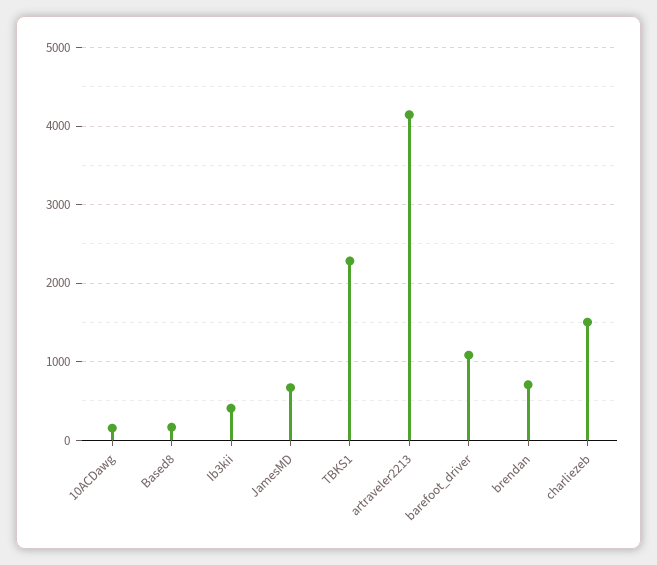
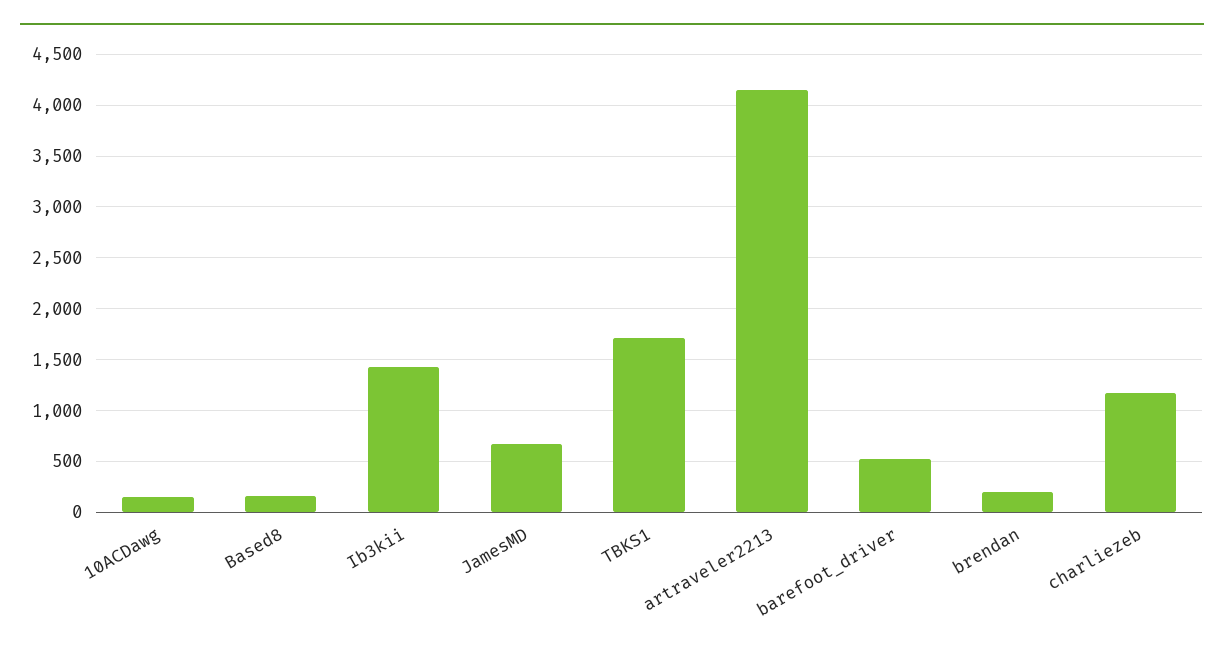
  {
    "10ACDawg": 200,
    "Based8": 200,
-   "Ib3kii": 400,
+   "Ib3kii": 1400,
    "JamesMD": 700,
-   "TBKS1": 2300,
+   "TBKS1": 1700,
    "artraveler2213": 4100,
-   "barefoot_driver": 1100,
+   "barefoot_driver": 500,
-   "brendan": 700,
+   "brendan": 200,
-   "charliezeb": 1500
+   "charliezeb": 1200
  }

